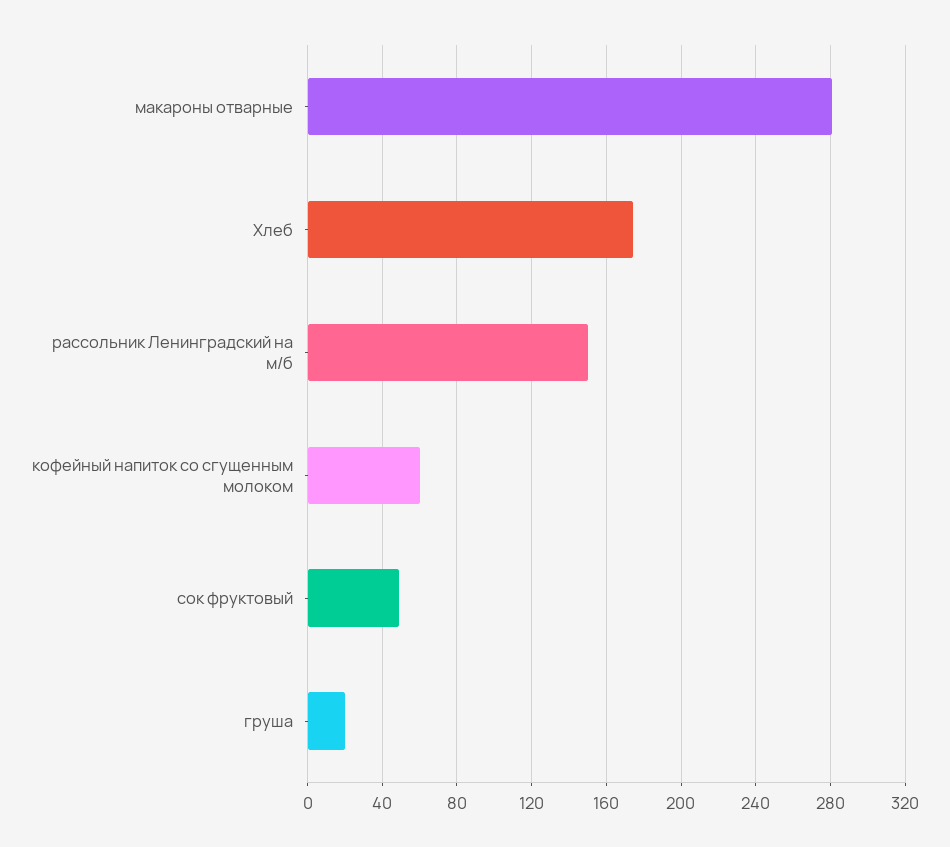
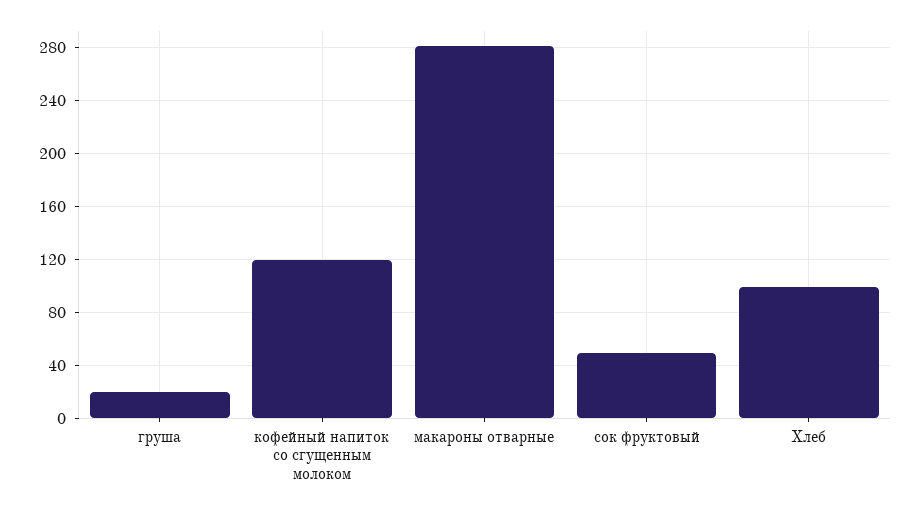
  {
    "макароны отварные": 280,
-   "Хлеб": 175,
+   "Хлеб": 100,
-   "рассольник Ленинградский на м/б": 150,
-   "кофейный напиток со сгущенным молоком": 60,
+   "кофейный напиток со сгущенным молоком": 120,
    "сок фруктовый": 50,
    "груша": 20
  }

